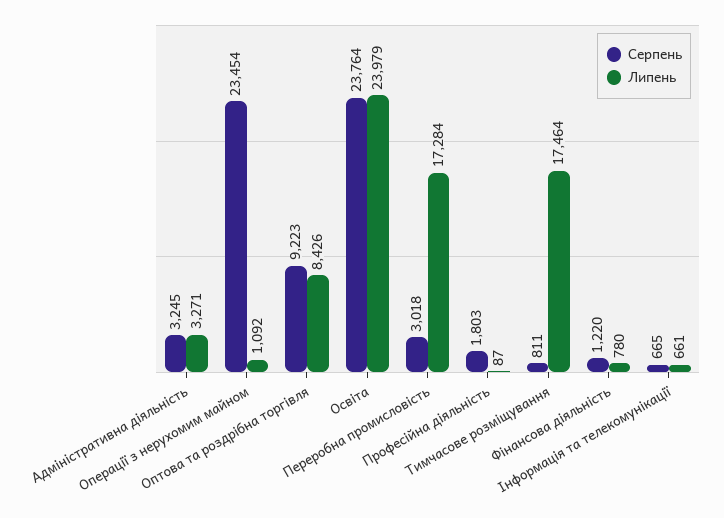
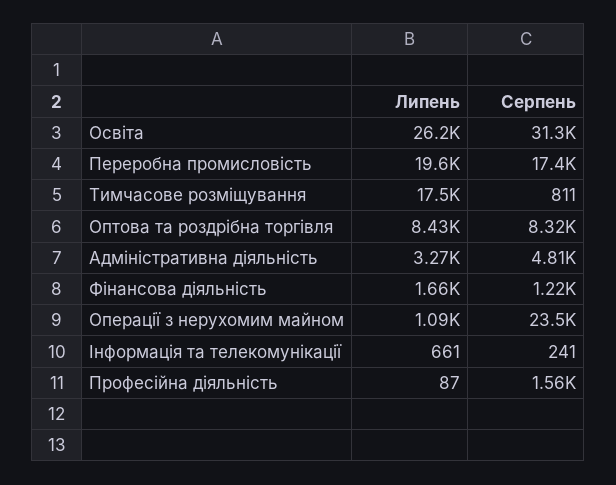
  {
    "Серпень": {
-     "Адміністративна діяльність": 3245,
+     "Адміністративна діяльність": 4810,
      "Операції з нерухомим майном": 23454,
-     "Оптова та роздрібна торгівля": 9223,
+     "Оптова та роздрібна торгівля": 8320,
-     "Освіта": 23764,
+     "Освіта": 31300,
-     "Переробна промисловість": 3018,
+     "Переробна промисловість": 17400,
-     "Професійна діяльність": 1803,
+     "Професійна діяльність": 1560,
      "Тимчасове розміщування": 811,
      "Фінансова діяльність": 1220,
-     "Інформація та телекомунікації": 665
+     "Інформація та телекомунікації": 241
    },
    "Липень": {
      "Адміністративна діяльність": 3271,
      "Операції з нерухомим майном": 1092,
      "Оптова та роздрібна торгівля": 8426,
-     "Освіта": 23979,
+     "Освіта": 26200,
-     "Переробна промисловість": 17284,
+     "Переробна промисловість": 19600,
      "Професійна діяльність": 87,
      "Тимчасове розміщування": 17464,
-     "Фінансова діяльність": 780,
+     "Фінансова діяльність": 1660,
      "Інформація та телекомунікації": 661
    }
  }

